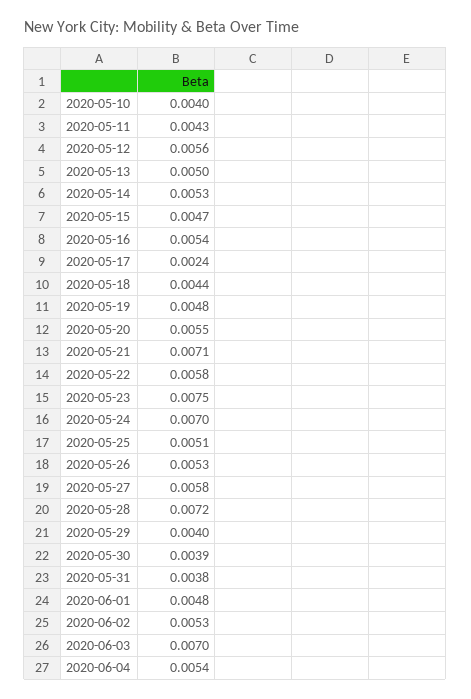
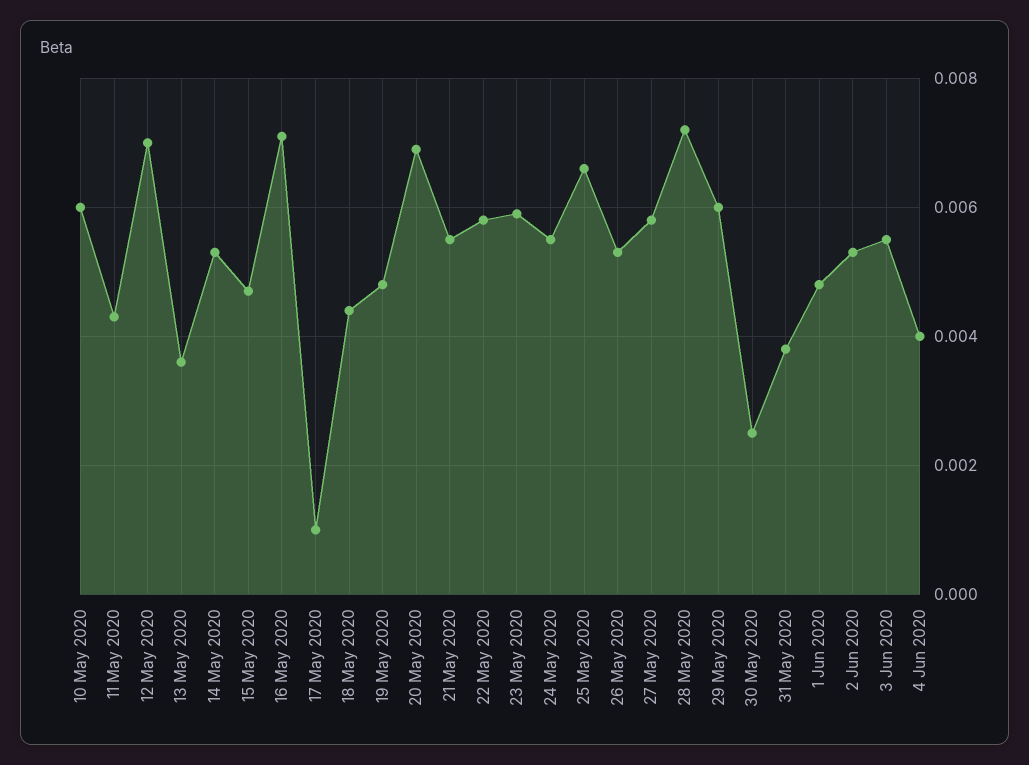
  {
-   "2020-05-10": 0.004,
+   "2020-05-10": 0.006,
    "2020-05-11": 0.0043,
-   "2020-05-12": 0.0056,
+   "2020-05-12": 0.007,
-   "2020-05-13": 0.005,
+   "2020-05-13": 0.0035,
    "2020-05-14": 0.0053,
    "2020-05-15": 0.0047,
-   "2020-05-16": 0.0054,
+   "2020-05-16": 0.007,
-   "2020-05-17": 0.0024,
+   "2020-05-17": 0.001,
    "2020-05-18": 0.0044,
    "2020-05-19": 0.0048,
-   "2020-05-20": 0.0055,
+   "2020-05-20": 0.007,
-   "2020-05-21": 0.0071,
+   "2020-05-21": 0.0055,
    "2020-05-22": 0.0058,
-   "2020-05-23": 0.0075,
+   "2020-05-23": 0.006,
-   "2020-05-24": 0.007,
+   "2020-05-24": 0.0055,
-   "2020-05-25": 0.0051,
+   "2020-05-25": 0.0065,
    "2020-05-26": 0.0053,
    "2020-05-27": 0.0058,
    "2020-05-28": 0.0072,
-   "2020-05-29": 0.004,
+   "2020-05-29": 0.006,
-   "2020-05-30": 0.0039,
+   "2020-05-30": 0.0025,
    "2020-05-31": 0.0038,
    "2020-06-01": 0.0048,
    "2020-06-02": 0.0053,
-   "2020-06-03": 0.007,
+   "2020-06-03": 0.0055,
-   "2020-06-04": 0.0054
+   "2020-06-04": 0.004
  }

